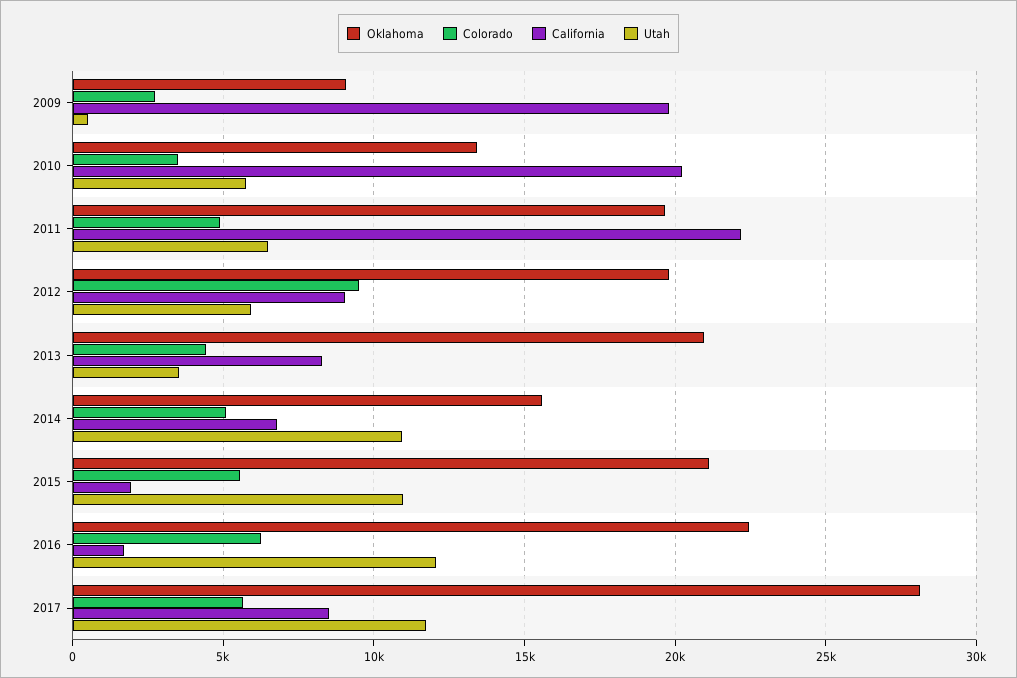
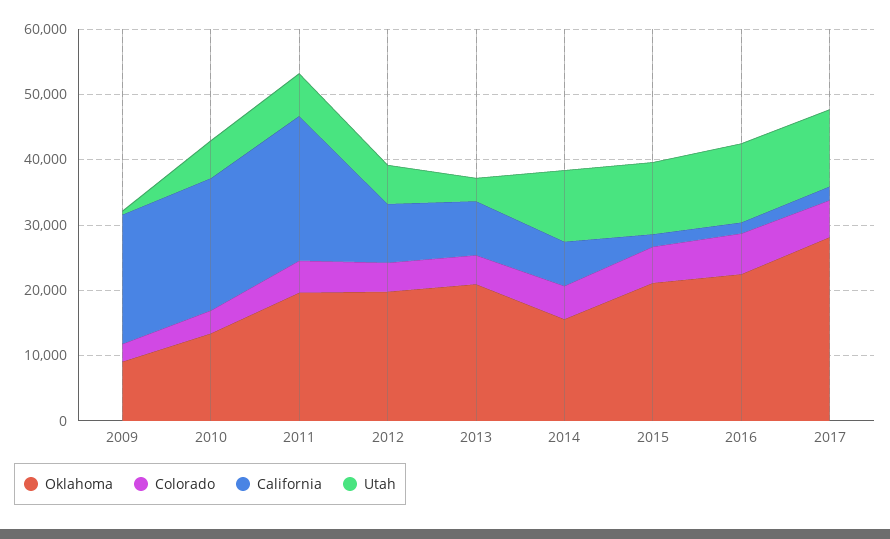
  {
    "Oklahoma": {
      "2009": 9000,
      "2010": 13500,
      "2011": 19500,
      "2012": 20000,
      "2013": 21000,
      "2014": 15500,
      "2015": 21000,
      "2016": 22500,
      "2017": 28000
    },
    "Colorado": {
      "2009": 2500,
      "2010": 3500,
      "2011": 5000,
-     "2012": 9500,
+     "2012": 4000,
      "2013": 4500,
      "2014": 5000,
      "2015": 5500,
      "2016": 6000,
      "2017": 5500
    },
    "California": {
      "2009": 20000,
      "2010": 20000,
      "2011": 22000,
      "2012": 9000,
      "2013": 8500,
      "2014": 7000,
      "2015": 2000,
      "2016": 1500,
-     "2017": 8500
+     "2017": 2000
    },
    "Utah": {
      "2009": 500,
      "2010": 6000,
      "2011": 6500,
      "2012": 6000,
      "2013": 3500,
      "2014": 11000,
      "2015": 11000,
      "2016": 12000,
      "2017": 11500
    }
  }

